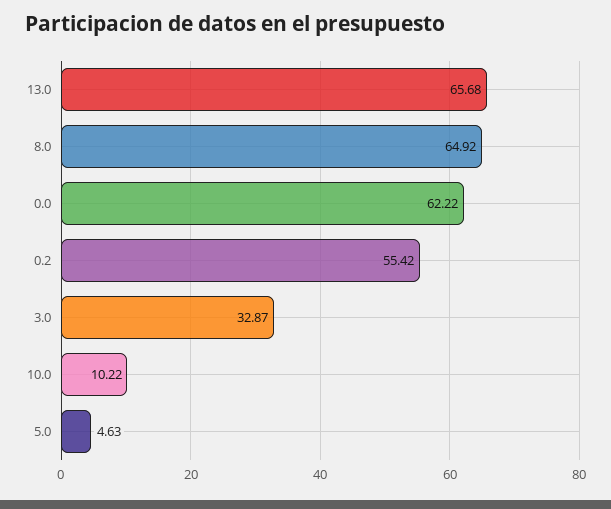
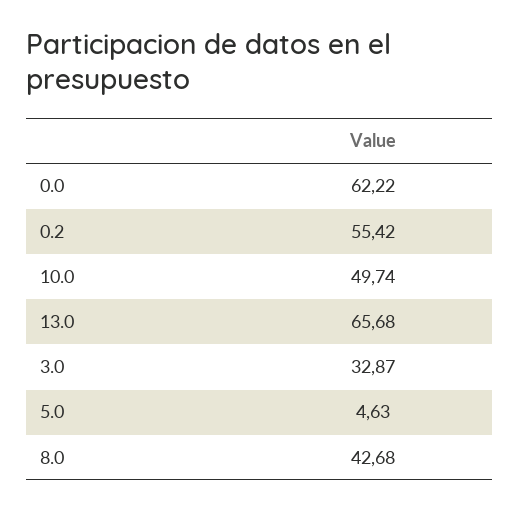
  {
    "13.0": 65.68,
-   "8.0": 64.92,
+   "8.0": 42.68,
    "0.0": 62.22,
    "0.2": 55.42,
    "3.0": 32.87,
-   "10.0": 10.22,
+   "10.0": 49.74,
    "5.0": 4.63
  }

